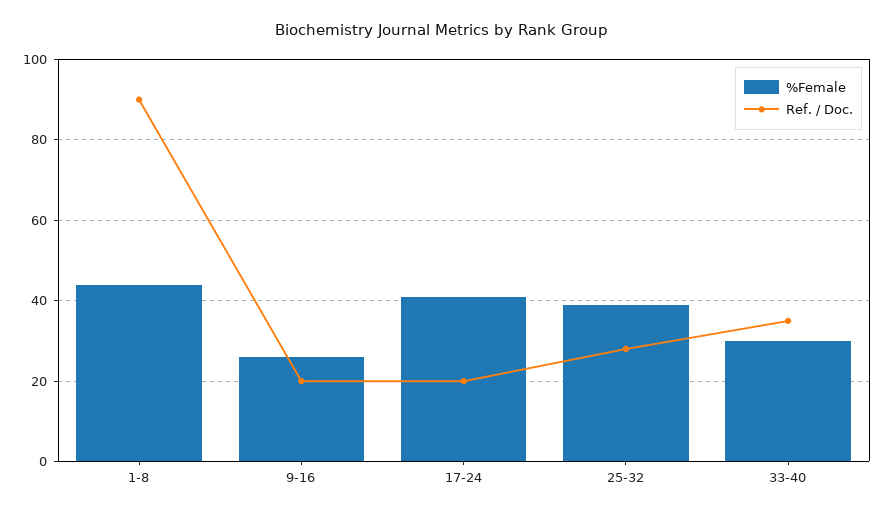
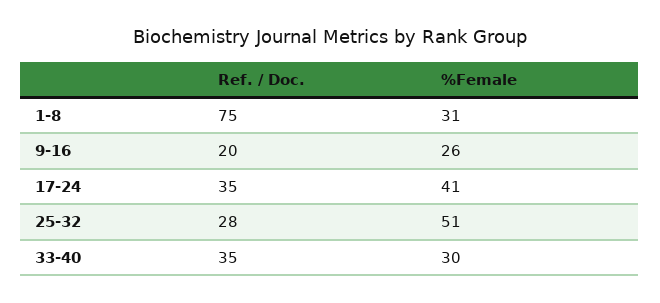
  {
    "%Female": {
-     "1-8": 45,
+     "1-8": 31,
      "9-16": 26,
      "17-24": 41,
-     "25-32": 40,
+     "25-32": 51,
      "33-40": 30
    },
    "Ref. / Doc.": {
-     "1-8": 90,
+     "1-8": 75,
      "9-16": 20,
-     "17-24": 20,
+     "17-24": 35,
      "25-32": 28,
      "33-40": 35
    }
  }

